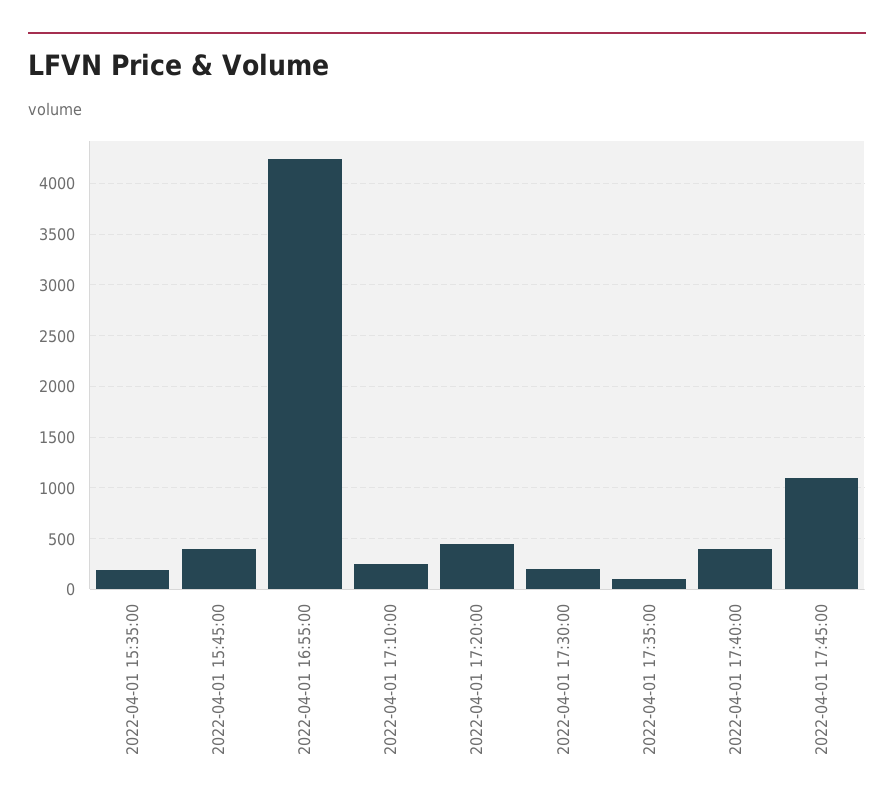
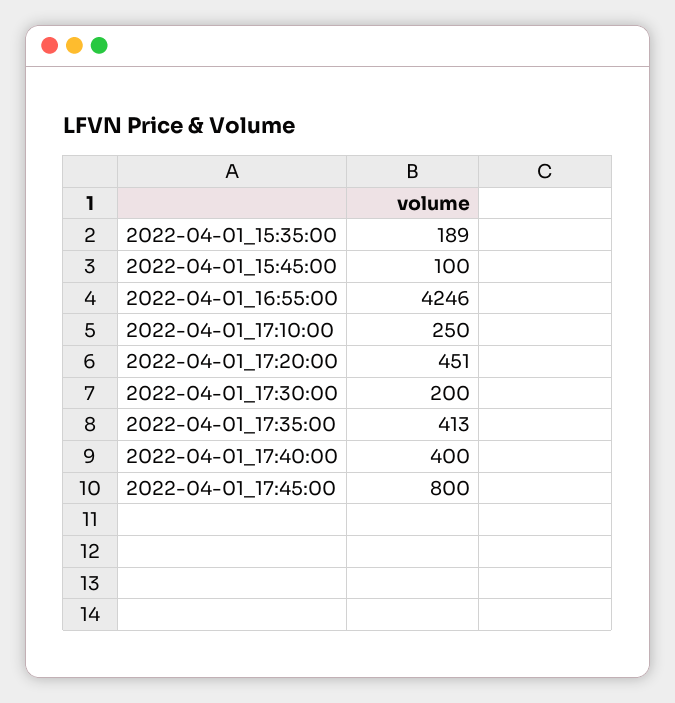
  {
    "2022-04-01 15:35:00": 189,
-   "2022-04-01 15:45:00": 400,
+   "2022-04-01 15:45:00": 100,
    "2022-04-01 16:55:00": 4246,
    "2022-04-01 17:10:00": 250,
    "2022-04-01 17:20:00": 451,
    "2022-04-01 17:30:00": 200,
-   "2022-04-01 17:35:00": 100,
+   "2022-04-01 17:35:00": 413,
    "2022-04-01 17:40:00": 400,
-   "2022-04-01 17:45:00": 1100
+   "2022-04-01 17:45:00": 800
  }

